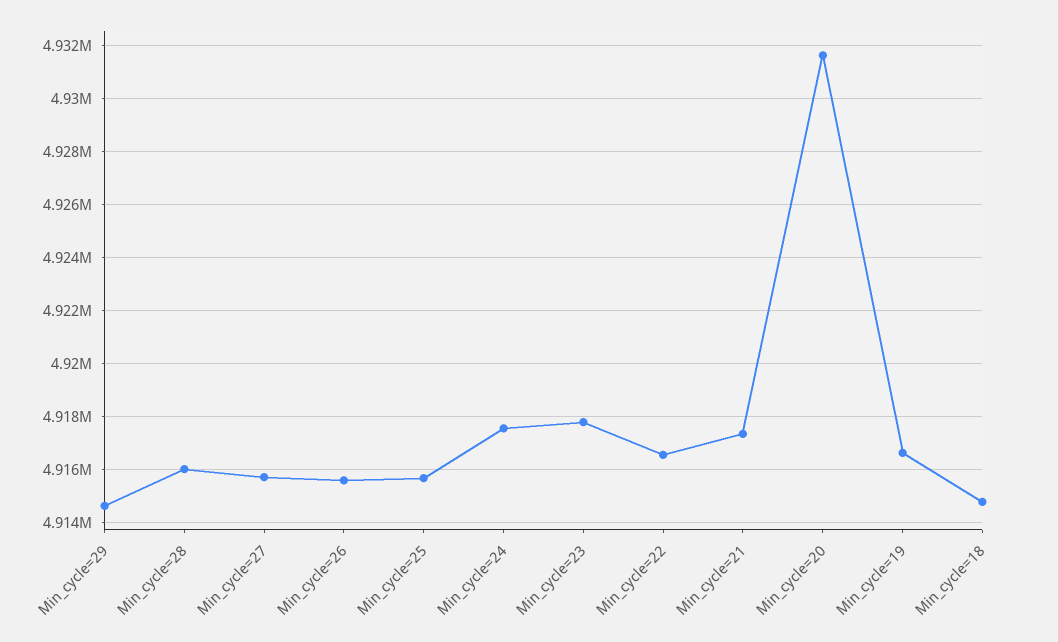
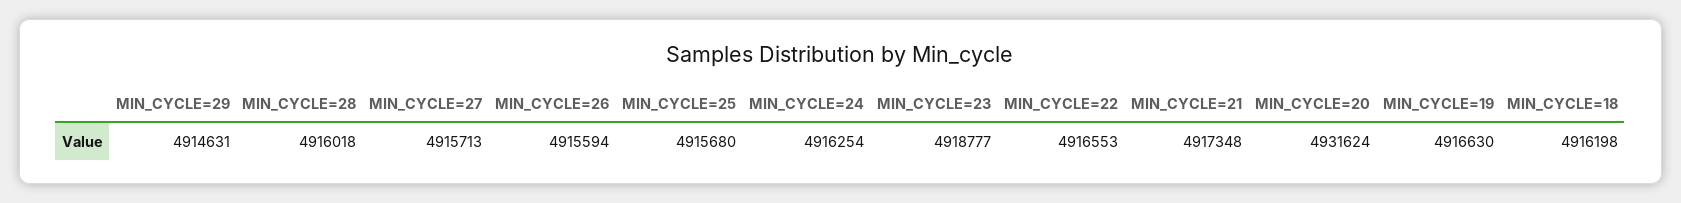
  {
    "Min_cycle=29": 4914631,
    "Min_cycle=28": 4916018,
    "Min_cycle=27": 4915713,
    "Min_cycle=26": 4915594,
    "Min_cycle=25": 4915680,
-   "Min_cycle=24": 4917500,
+   "Min_cycle=24": 4916254,
-   "Min_cycle=23": 4917750,
+   "Min_cycle=23": 4918777,
    "Min_cycle=22": 4916553,
    "Min_cycle=21": 4917348,
    "Min_cycle=20": 4931624,
    "Min_cycle=19": 4916630,
-   "Min_cycle=18": 4914750
+   "Min_cycle=18": 4916198
  }

